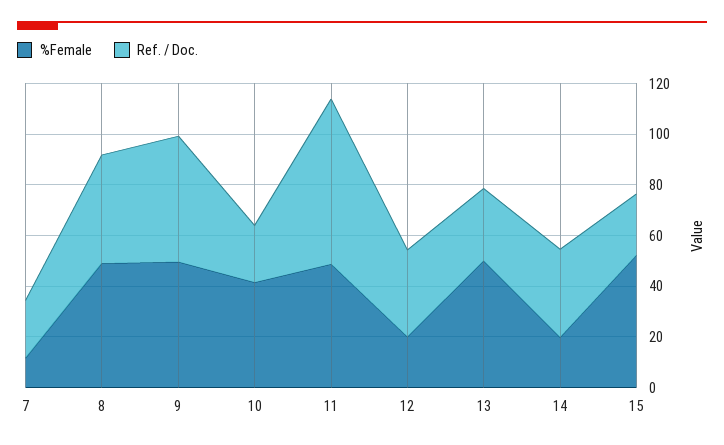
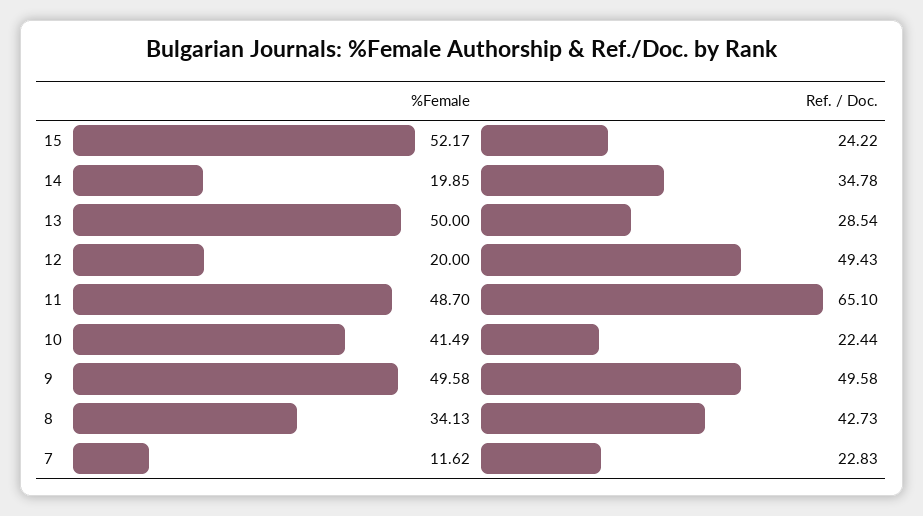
  {
    "%Female": {
      "7": 11.62,
-     "8": 50,
+     "8": 34.13,
      "9": 49.58,
      "10": 41.49,
      "11": 48.7,
      "12": 20,
      "13": 50,
      "14": 19.85,
      "15": 52.17
    },
    "Ref. / Doc.": {
      "7": 22.83,
      "8": 42.73,
      "9": 49.58,
      "10": 22.44,
      "11": 65.1,
-     "12": 35,
+     "12": 49.43,
      "13": 28.54,
      "14": 34.78,
      "15": 24.22
    }
  }

